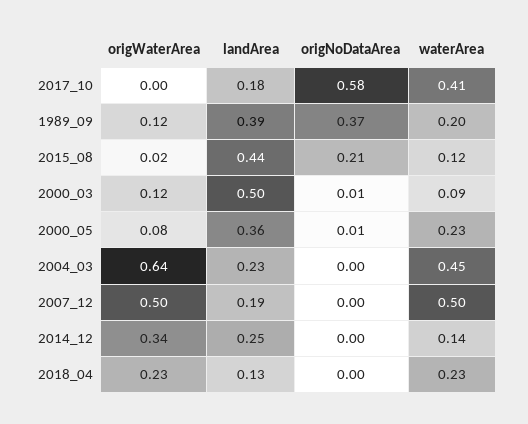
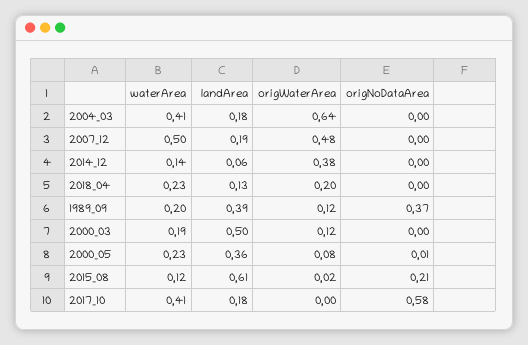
  {
    "origWaterArea": {
      "2017_10": 0,
      "1989_09": 0.12,
      "2015_08": 0.02,
      "2000_03": 0.12,
      "2000_05": 0.08,
      "2004_03": 0.64,
-     "2007_12": 0.5,
+     "2007_12": 0.48,
-     "2014_12": 0.34,
+     "2014_12": 0.38,
-     "2018_04": 0.23
+     "2018_04": 0.2
    },
    "landArea": {
      "2017_10": 0.18,
      "1989_09": 0.39,
-     "2015_08": 0.44,
+     "2015_08": 0.61,
      "2000_03": 0.5,
      "2000_05": 0.36,
-     "2004_03": 0.23,
+     "2004_03": 0.18,
      "2007_12": 0.19,
-     "2014_12": 0.25,
+     "2014_12": 0.06,
      "2018_04": 0.13
    },
    "origNoDataArea": {
      "2017_10": 0.58,
      "1989_09": 0.37,
      "2015_08": 0.21,
-     "2000_03": 0.01,
+     "2000_03": 0,
      "2000_05": 0.01,
      "2004_03": 0,
      "2007_12": 0,
      "2014_12": 0,
      "2018_04": 0
    },
    "waterArea": {
      "2017_10": 0.41,
      "1989_09": 0.2,
      "2015_08": 0.12,
-     "2000_03": 0.09,
+     "2000_03": 0.19,
      "2000_05": 0.23,
-     "2004_03": 0.45,
+     "2004_03": 0.41,
      "2007_12": 0.5,
      "2014_12": 0.14,
      "2018_04": 0.23
    }
  }

